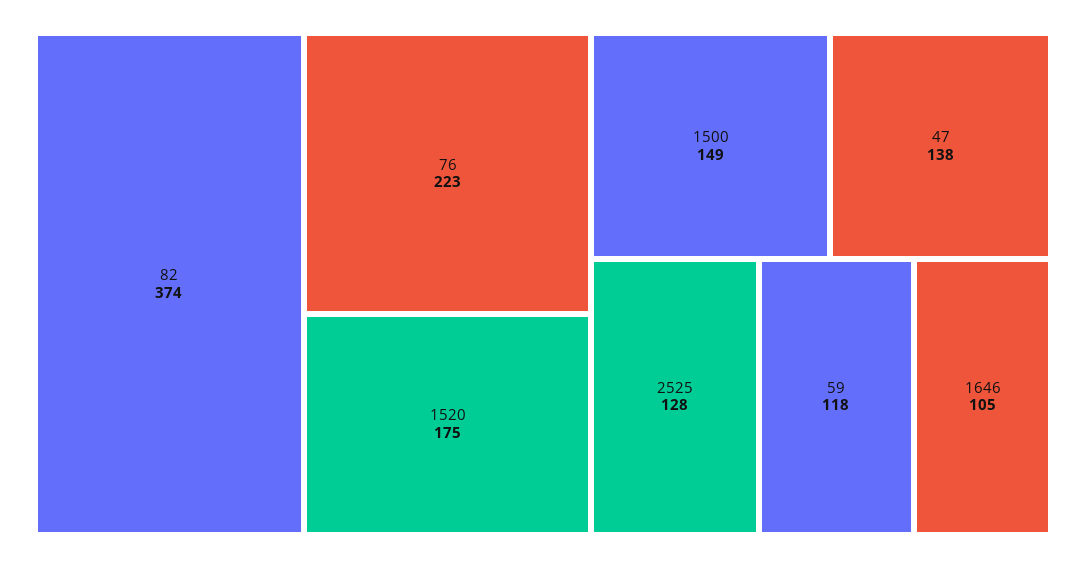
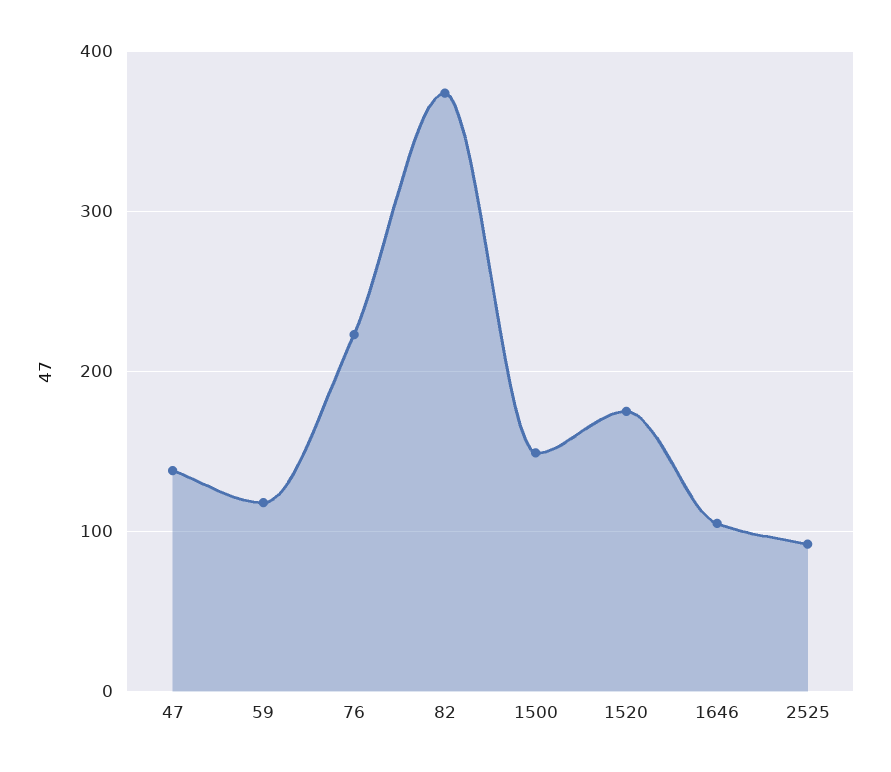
  {
    "82": 374,
    "76": 223,
    "1520": 175,
    "1500": 149,
    "47": 138,
-   "2525": 128,
+   "2525": 90,
    "59": 118,
    "1646": 105
  }

